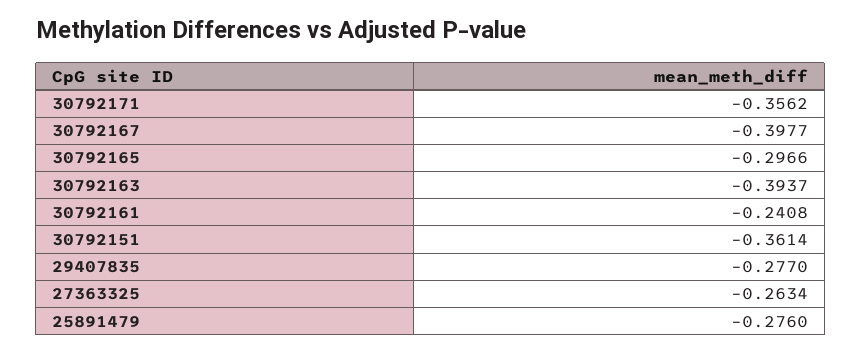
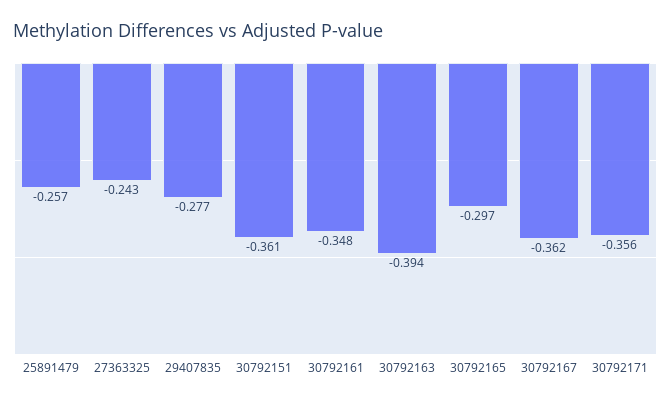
  {
    "30792171": -0.3562,
-   "30792167": -0.3977,
+   "30792167": -0.362,
    "30792165": -0.2966,
    "30792163": -0.3937,
-   "30792161": -0.2408,
+   "30792161": -0.348,
    "30792151": -0.3614,
    "29407835": -0.277,
-   "27363325": -0.2634,
+   "27363325": -0.243,
-   "25891479": -0.276
+   "25891479": -0.257
  }

